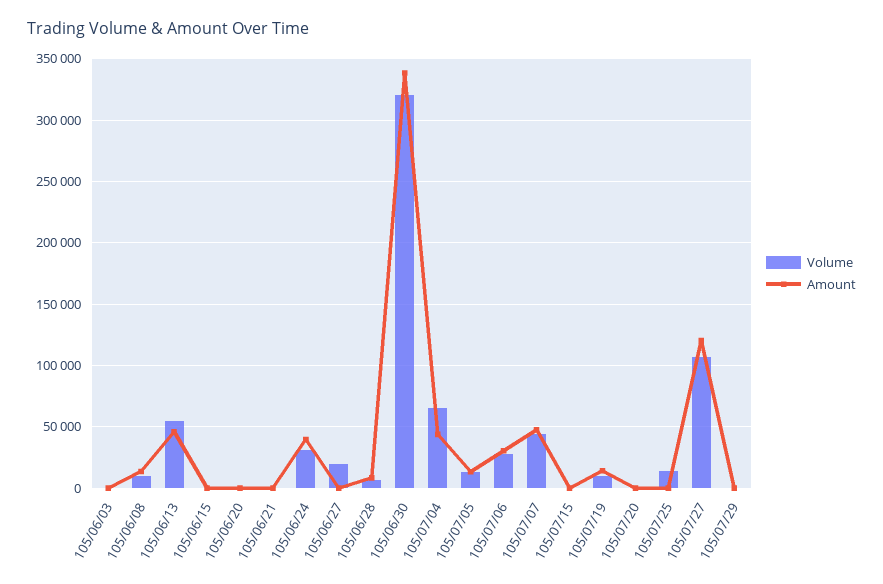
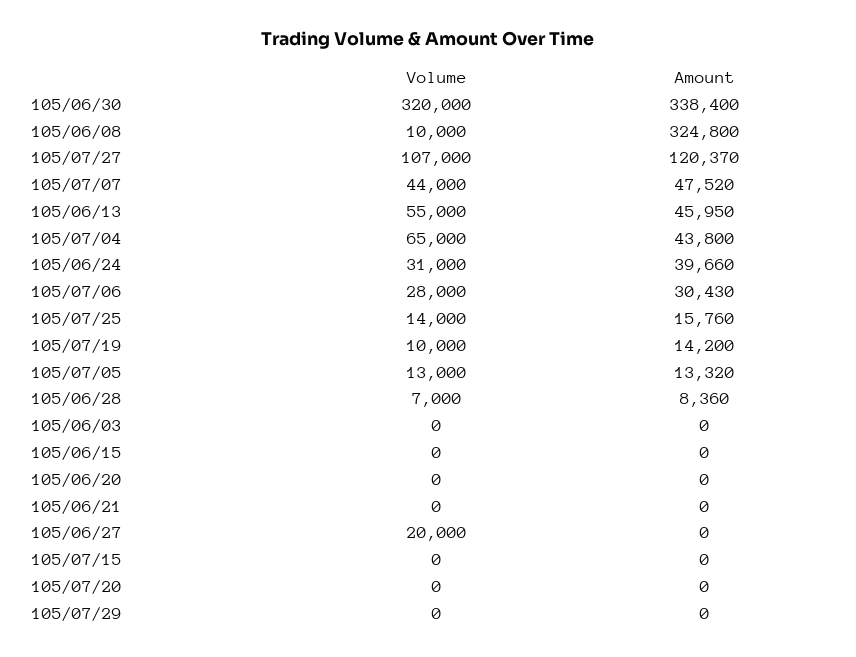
  {
    "Volume": {
      "105/06/03": 0,
      "105/06/08": 10000,
      "105/06/13": 55000,
      "105/06/15": 0,
      "105/06/20": 0,
      "105/06/21": 0,
      "105/06/24": 31000,
      "105/06/27": 20000,
      "105/06/28": 7000,
      "105/06/30": 320000,
      "105/07/04": 65000,
      "105/07/05": 13000,
      "105/07/06": 28000,
      "105/07/07": 44000,
      "105/07/15": 0,
      "105/07/19": 10000,
      "105/07/20": 0,
      "105/07/25": 14000,
      "105/07/27": 107000,
      "105/07/29": 0
    },
    "Amount": {
      "105/06/03": 0,
-     "105/06/08": 15000,
+     "105/06/08": 324800,
      "105/06/13": 45950,
      "105/06/15": 0,
      "105/06/20": 0,
      "105/06/21": 0,
      "105/06/24": 39660,
      "105/06/27": 0,
      "105/06/28": 8360,
      "105/06/30": 338400,
      "105/07/04": 43800,
      "105/07/05": 13320,
      "105/07/06": 30430,
      "105/07/07": 47520,
      "105/07/15": 0,
      "105/07/19": 14200,
      "105/07/20": 0,
-     "105/07/25": 0,
+     "105/07/25": 15760,
      "105/07/27": 120370,
      "105/07/29": 0
    }
  }

